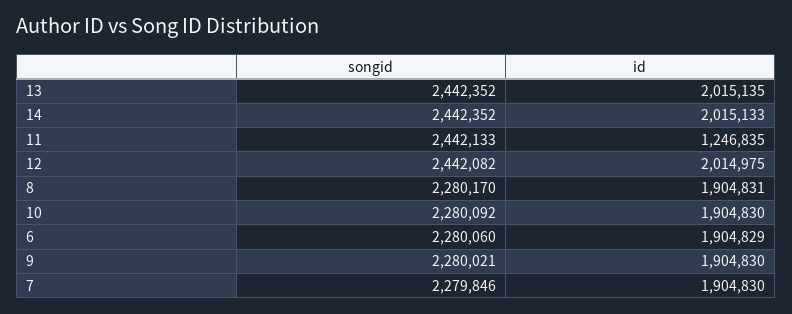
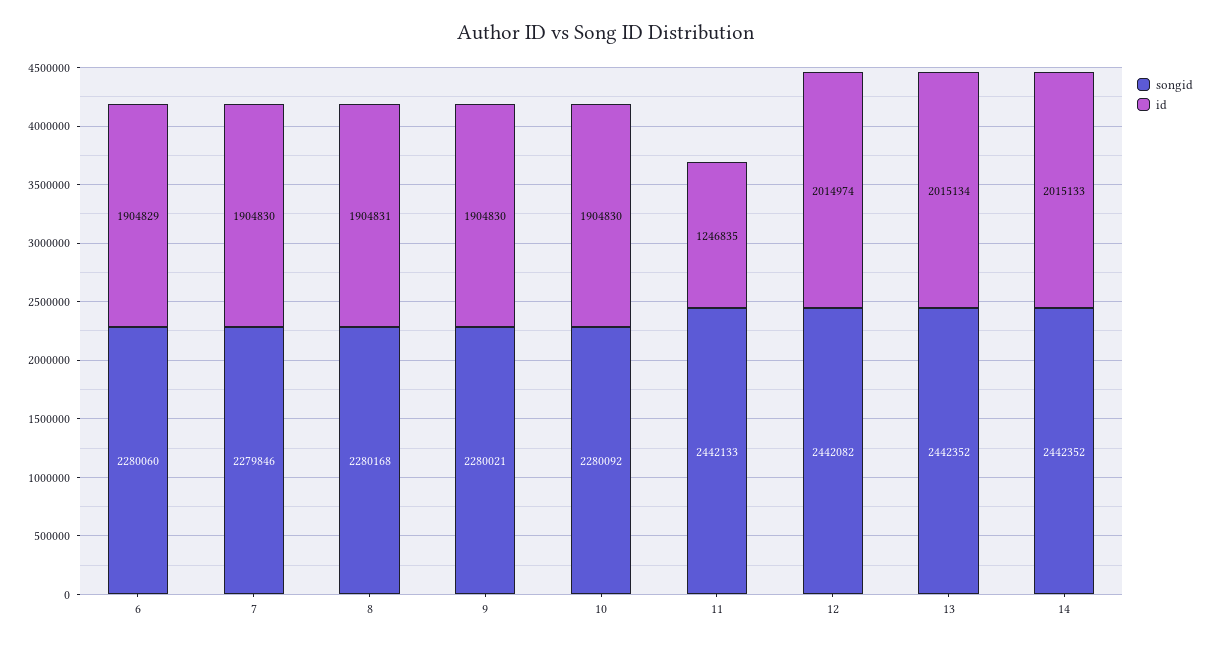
  {
    "songid": {
      "13": 2442352,
      "14": 2442352,
      "11": 2442133,
      "12": 2442082,
-     "8": 2280170,
+     "8": 2280168,
      "10": 2280092,
      "6": 2280060,
      "9": 2280021,
      "7": 2279846
    },
    "id": {
-     "13": 2015135,
+     "13": 2015134,
      "14": 2015133,
      "11": 1246835,
-     "12": 2014975,
+     "12": 2014974,
      "8": 1904831,
      "10": 1904830,
      "6": 1904829,
      "9": 1904830,
      "7": 1904830
    }
  }

